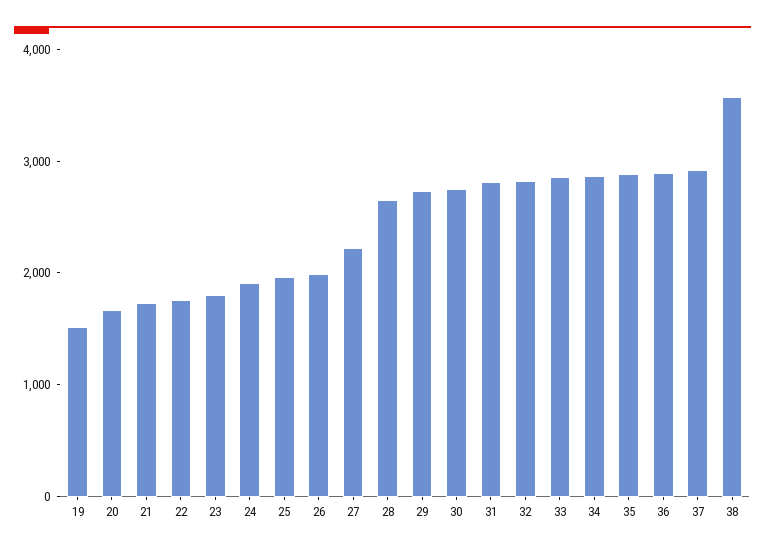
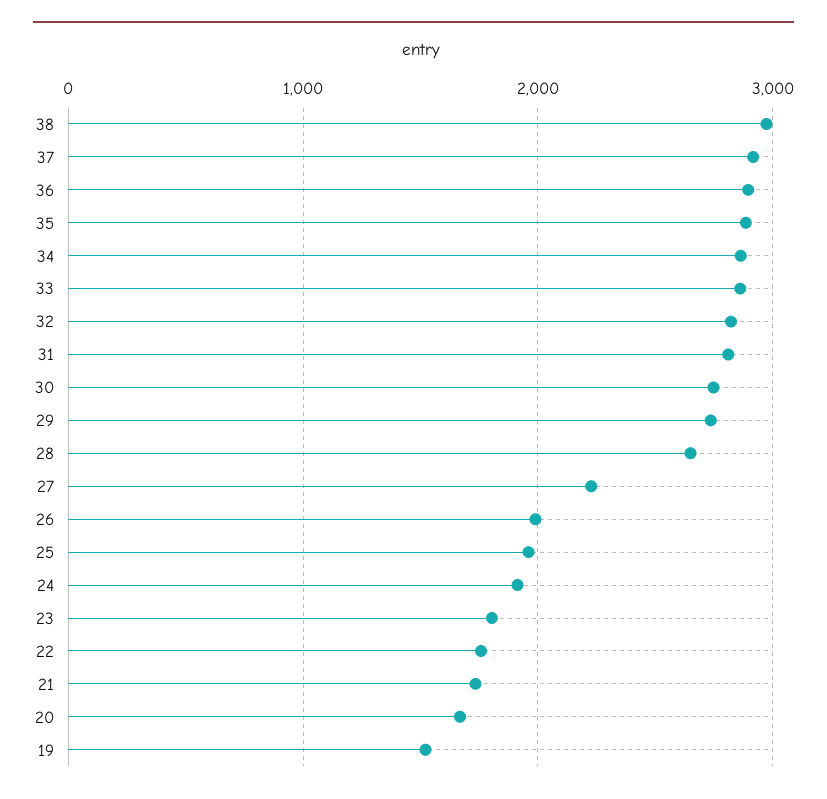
  {
    "19": 1500,
    "20": 1700,
    "21": 1700,
    "22": 1800,
    "23": 1800,
    "24": 1900,
    "25": 2000,
    "26": 2000,
    "27": 2200,
    "28": 2700,
    "29": 2700,
    "30": 2700,
    "31": 2800,
    "32": 2800,
    "33": 2900,
    "34": 2900,
    "35": 2900,
    "36": 2900,
    "37": 2900,
-   "38": 3600
+   "38": 3000
  }

